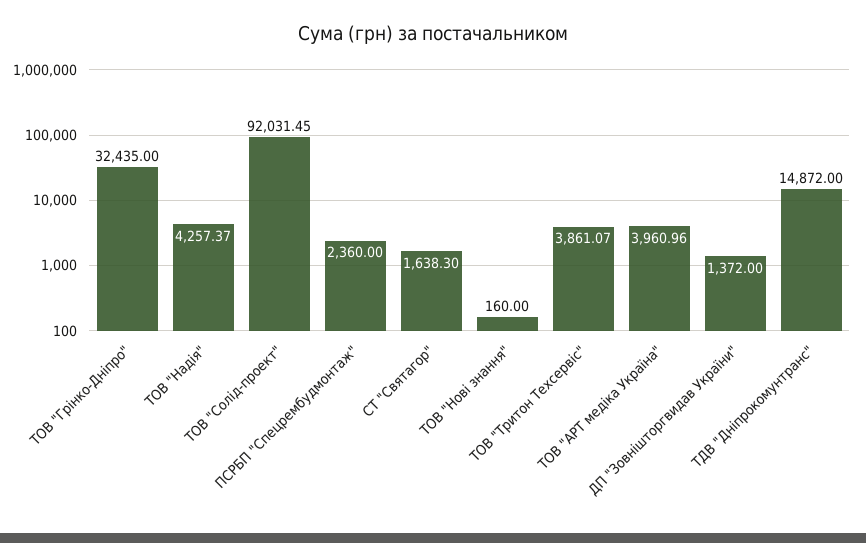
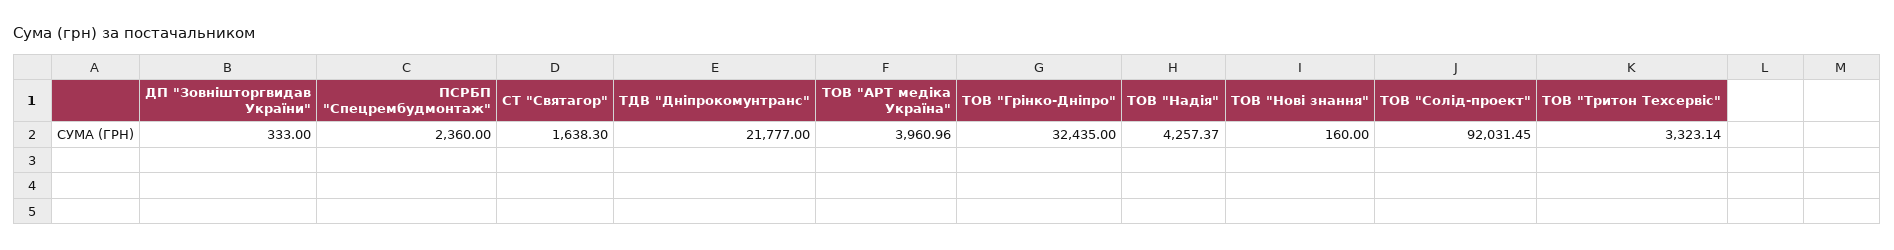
  {
    "ТОВ \"Грінко-Дніпро\"": 32435,
    "ТОВ \"Надія\"": 4257.37,
    "ТОВ \"Солід-проект\"": 92031.45,
    "ПСРБП \"Спецрембудмонтаж\"": 2360,
    "СТ \"Святагор\"": 1638.3,
    "ТОВ \"Нові знання\"": 160,
-   "ТОВ \"Тритон Техсервіс\"": 3861.07,
+   "ТОВ \"Тритон Техсервіс\"": 3323.14,
    "ТОВ \"АРТ медіка Україна\"": 3960.96,
-   "ДП \"Зовнішторгвидав України\"": 1372,
+   "ДП \"Зовнішторгвидав України\"": 333,
-   "ТДВ \"Дніпрокомунтранс\"": 14872
+   "ТДВ \"Дніпрокомунтранс\"": 21777
  }

